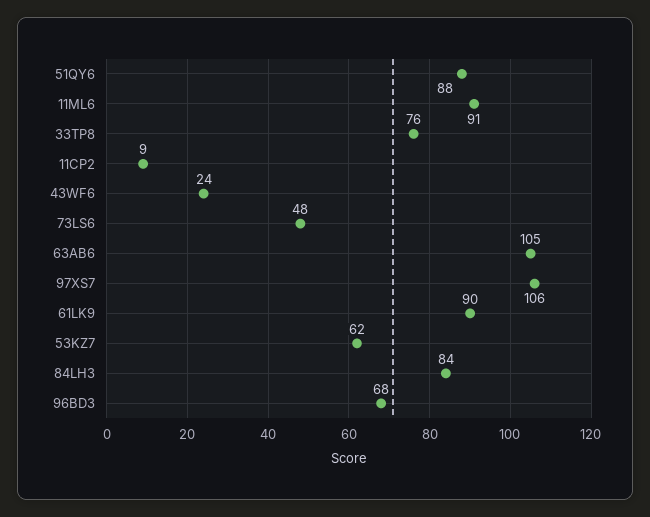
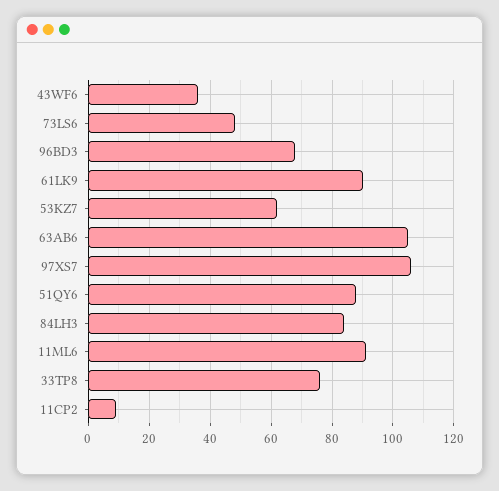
  {
    "51QY6": 88,
    "11ML6": 91,
    "33TP8": 76,
    "11CP2": 9,
-   "43WF6": 24,
+   "43WF6": 35,
    "73LS6": 48,
    "63AB6": 105,
    "97XS7": 106,
    "61LK9": 90,
    "53KZ7": 62,
    "84LH3": 84,
    "96BD3": 68
  }

